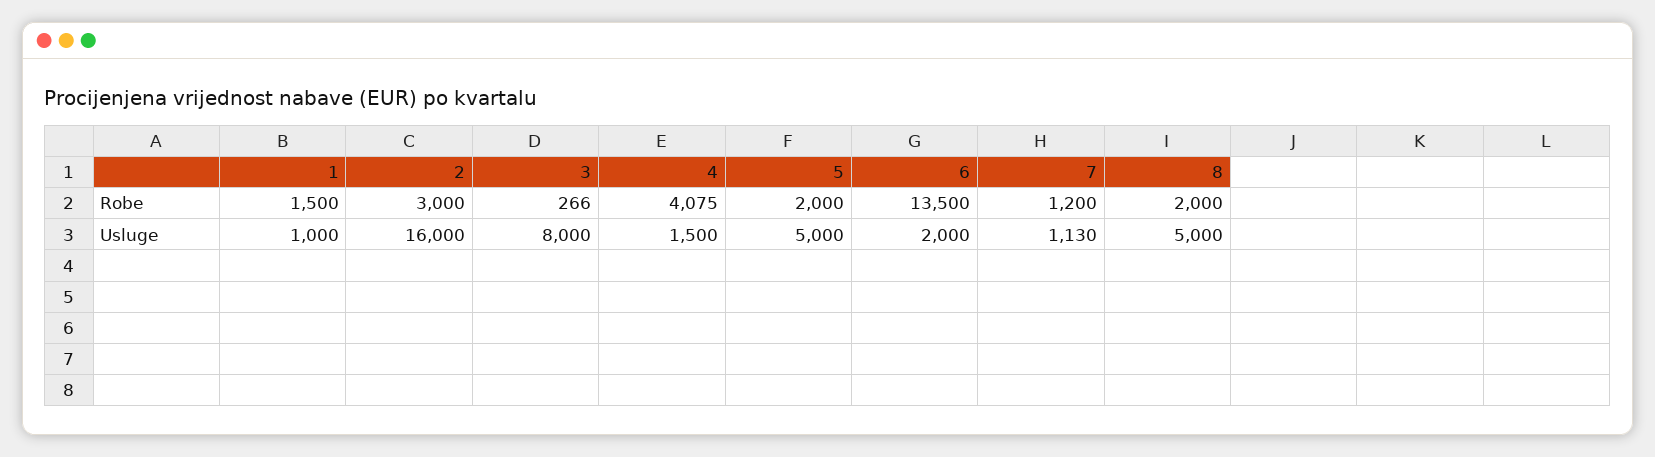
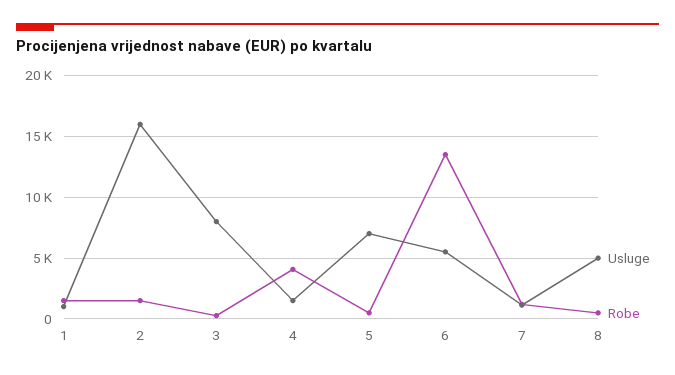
  {
    "Robe": {
      "1": 1500,
-     "2": 3000,
+     "2": 1500,
      "3": 266,
      "4": 4075,
-     "5": 2000,
+     "5": 500,
      "6": 13500,
      "7": 1200,
-     "8": 2000
+     "8": 500
    },
    "Usluge": {
      "1": 1000,
      "2": 16000,
      "3": 8000,
      "4": 1500,
-     "5": 5000,
+     "5": 7000,
-     "6": 2000,
+     "6": 5500,
      "7": 1130,
      "8": 5000
    }
  }

